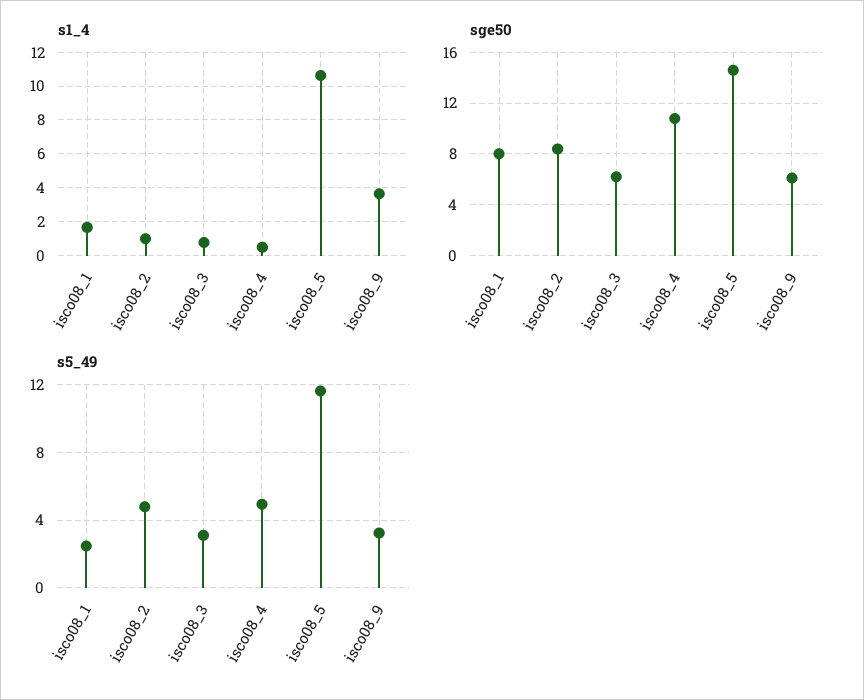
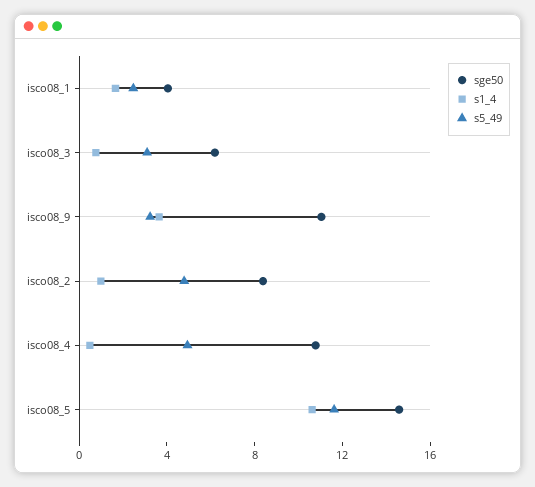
  {
    "s1_4": {
      "isco08_1": 1.5,
      "isco08_2": 1,
      "isco08_3": 1,
      "isco08_4": 0.5,
      "isco08_5": 10.5,
      "isco08_9": 3.5
    },
    "sge50": {
-     "isco08_1": 8,
+     "isco08_1": 4,
      "isco08_2": 8.5,
      "isco08_3": 6,
      "isco08_4": 11,
      "isco08_5": 14.5,
-     "isco08_9": 6
+     "isco08_9": 11
    },
    "s5_49": {
      "isco08_1": 2.5,
      "isco08_2": 5,
      "isco08_3": 3,
      "isco08_4": 5,
      "isco08_5": 11.5,
      "isco08_9": 3
    }
  }

